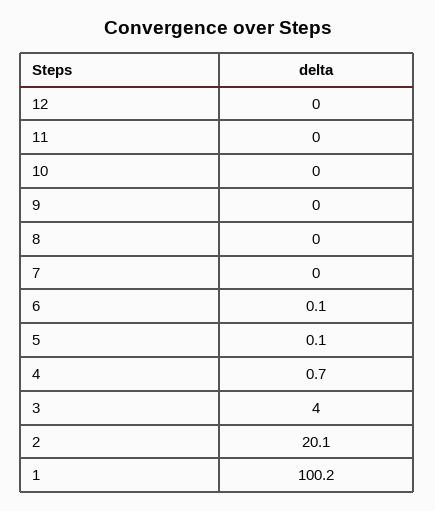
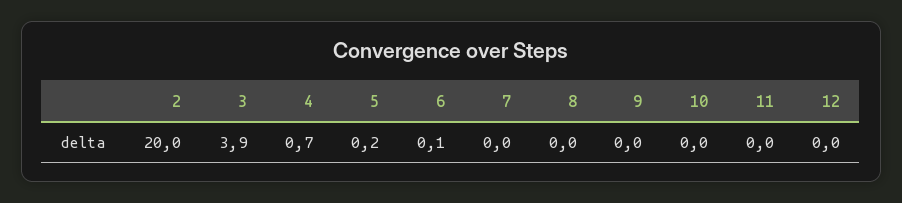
  {
    "12": 0,
    "11": 0,
    "10": 0,
    "9": 0,
    "8": 0,
    "7": 0,
    "6": 0.1,
-   "5": 0.1,
+   "5": 0.2,
    "4": 0.7,
-   "3": 4,
+   "3": 3.9,
-   "2": 20.1,
+   "2": 20
-   "1": 100.2
  }

